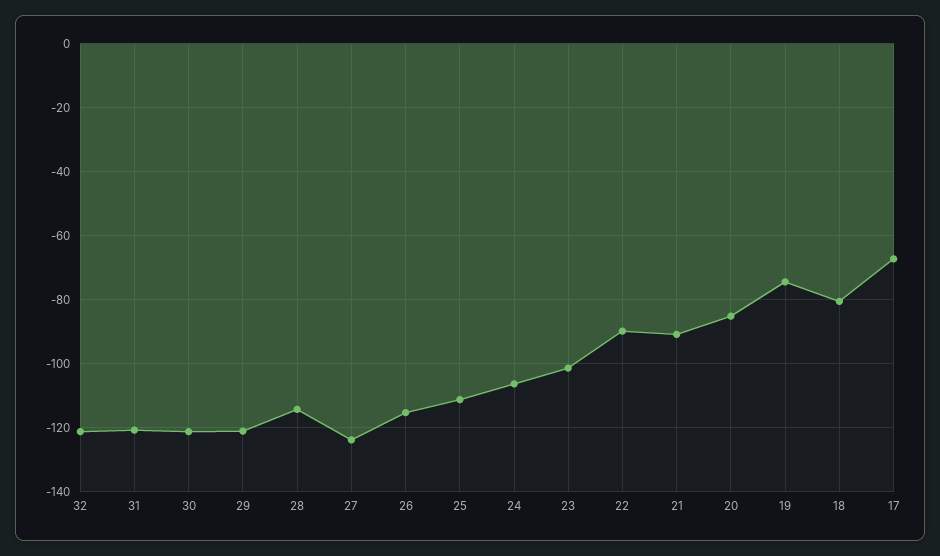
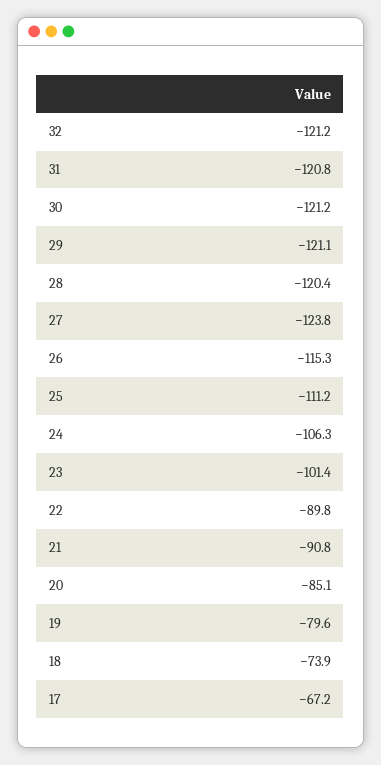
  {
    "32": -121.2,
    "31": -120.8,
    "30": -121.2,
    "29": -121.1,
-   "28": -114,
+   "28": -120.4,
    "27": -123.8,
    "26": -115.3,
    "25": -111.2,
    "24": -106.3,
    "23": -101.4,
    "22": -89.8,
    "21": -90.8,
    "20": -85.1,
-   "19": -74,
+   "19": -79.6,
-   "18": -80,
+   "18": -73.9,
    "17": -67.2
  }

